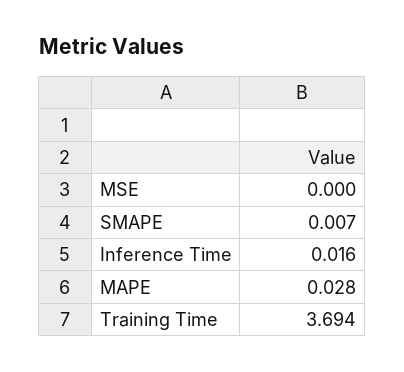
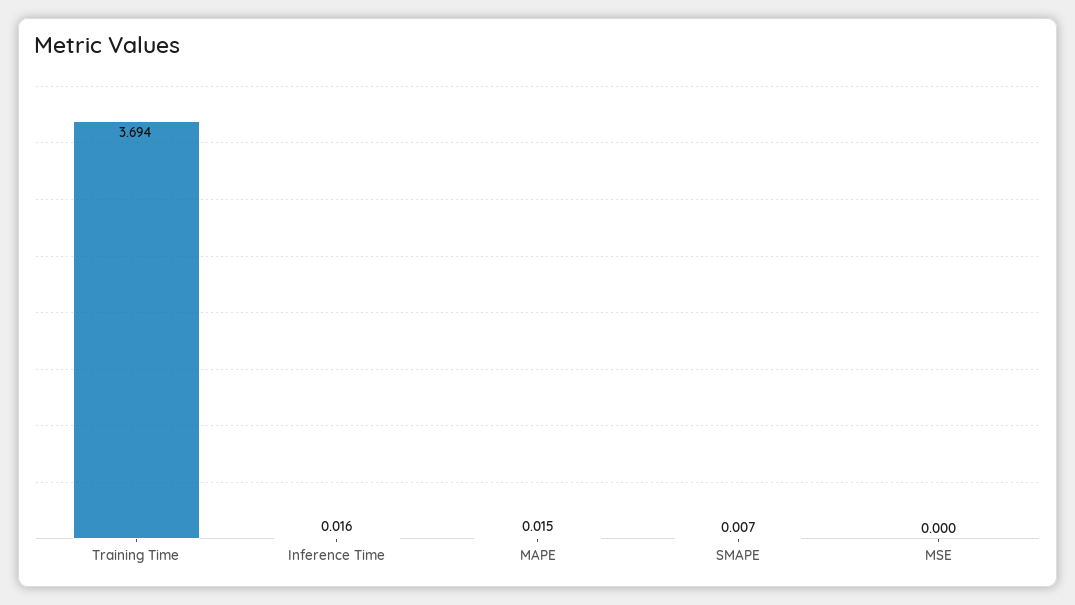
  {
    "MSE": 0,
    "SMAPE": 0.007,
    "Inference Time": 0.016,
-   "MAPE": 0.028,
+   "MAPE": 0.015,
    "Training Time": 3.694
  }

